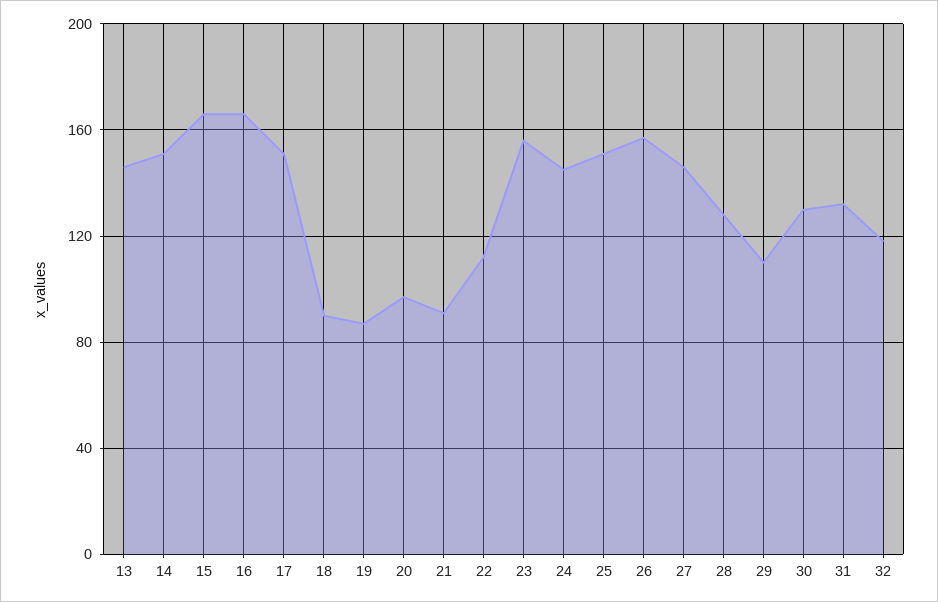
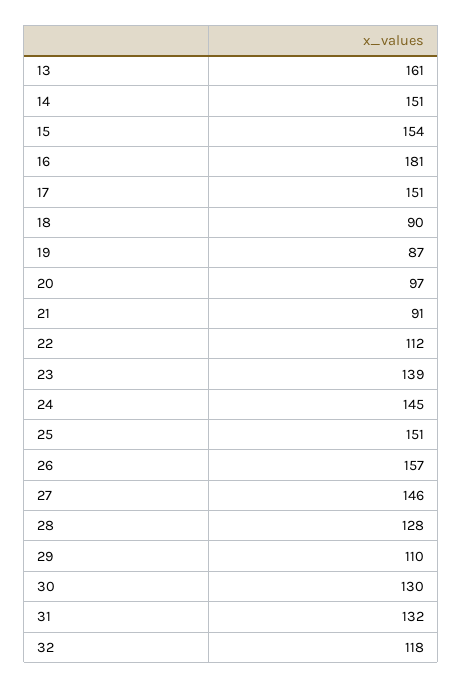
  {
-   "13": 145,
+   "13": 161,
    "14": 151,
-   "15": 165,
+   "15": 154,
-   "16": 165,
+   "16": 181,
    "17": 151,
    "18": 90,
    "19": 87,
    "20": 97,
    "21": 91,
    "22": 112,
-   "23": 155,
+   "23": 139,
    "24": 145,
    "25": 151,
    "26": 157,
    "27": 146,
    "28": 128,
    "29": 110,
    "30": 130,
    "31": 132,
    "32": 118
  }

